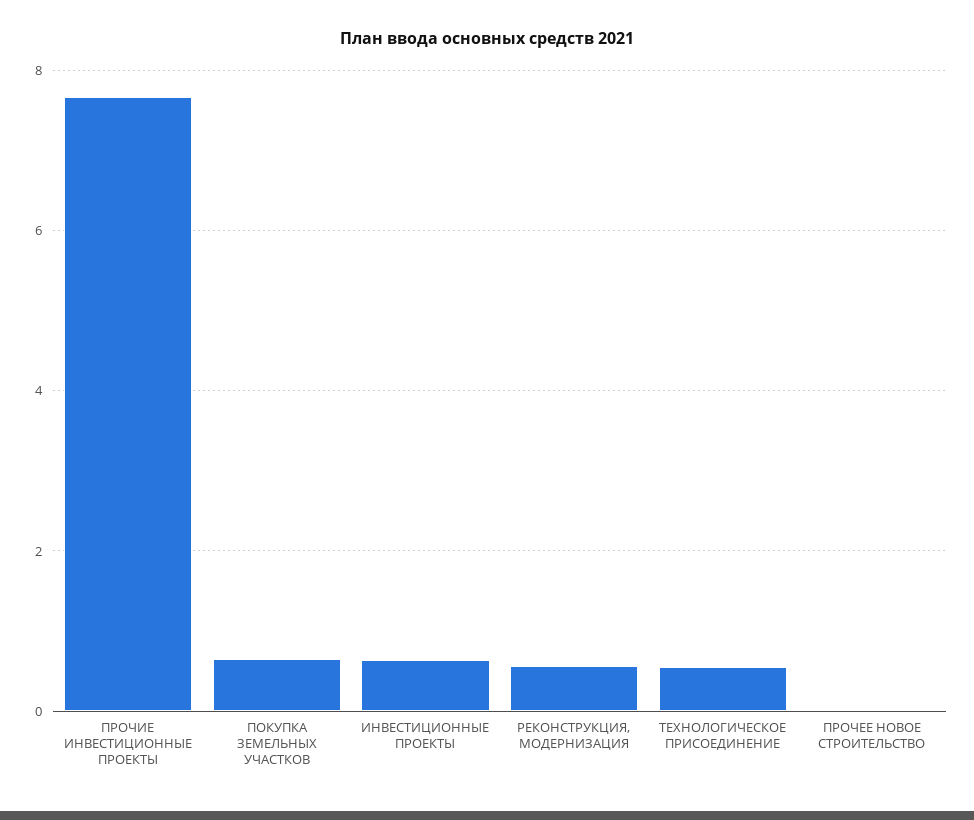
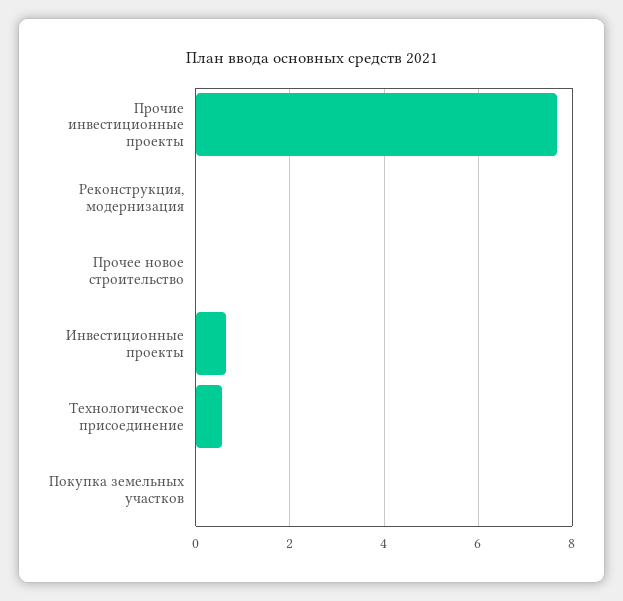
  {
    "ПРОЧИЕ ИНВЕСТИЦИОННЫЕ ПРОЕКТЫ": 7.6,
-   "ПОКУПКА ЗЕМЕЛЬНЫХ УЧАСТКОВ": 0.6,
+   "ПОКУПКА ЗЕМЕЛЬНЫХ УЧАСТКОВ": 0,
    "ИНВЕСТИЦИОННЫЕ ПРОЕКТЫ": 0.6,
-   "РЕКОНСТРУКЦИЯ, МОДЕРНИЗАЦИЯ": 0.6,
+   "РЕКОНСТРУКЦИЯ, МОДЕРНИЗАЦИЯ": 0,
    "ТЕХНОЛОГИЧЕСКОЕ ПРИСОЕДИНЕНИЕ": 0.6,
    "ПРОЧЕЕ НОВОЕ СТРОИТЕЛЬСТВО": 0
  }

